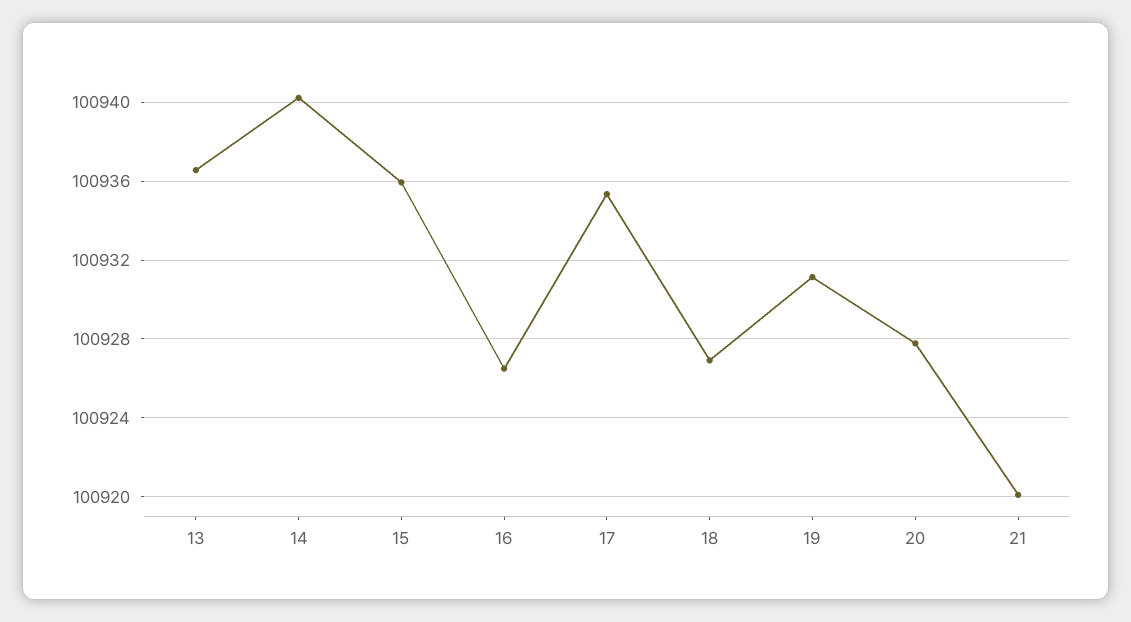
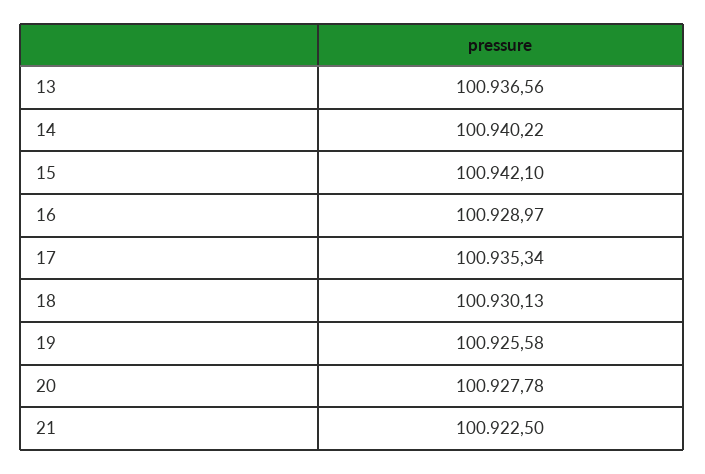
  {
    "13": 100936.56,
    "14": 100940.22,
-   "15": 100936,
+   "15": 100942.1,
-   "16": 100926.5,
+   "16": 100928.97,
    "17": 100935.34,
-   "18": 100927,
+   "18": 100930.13,
-   "19": 100931,
+   "19": 100925.58,
    "20": 100927.78,
-   "21": 100920
+   "21": 100922.5
  }

